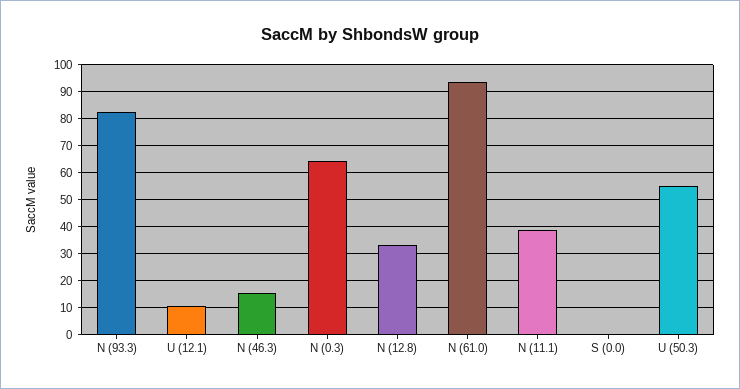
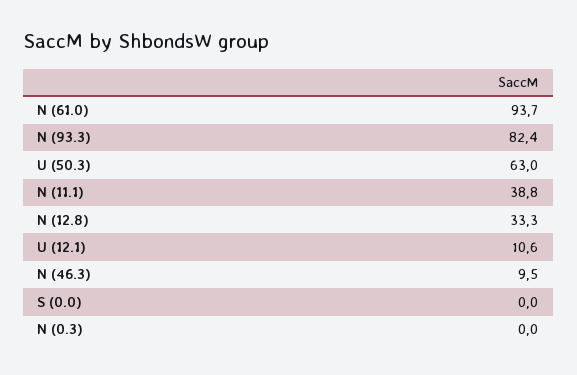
  {
    "N (93.3)": 82.4,
    "U (12.1)": 10.6,
-   "N (46.3)": 15,
+   "N (46.3)": 9.5,
-   "N (0.3)": 65,
+   "N (0.3)": 0,
    "N (12.8)": 33.3,
    "N (61.0)": 93.7,
    "N (11.1)": 38.8,
    "S (0.0)": 0,
-   "U (50.3)": 55
+   "U (50.3)": 63
  }

